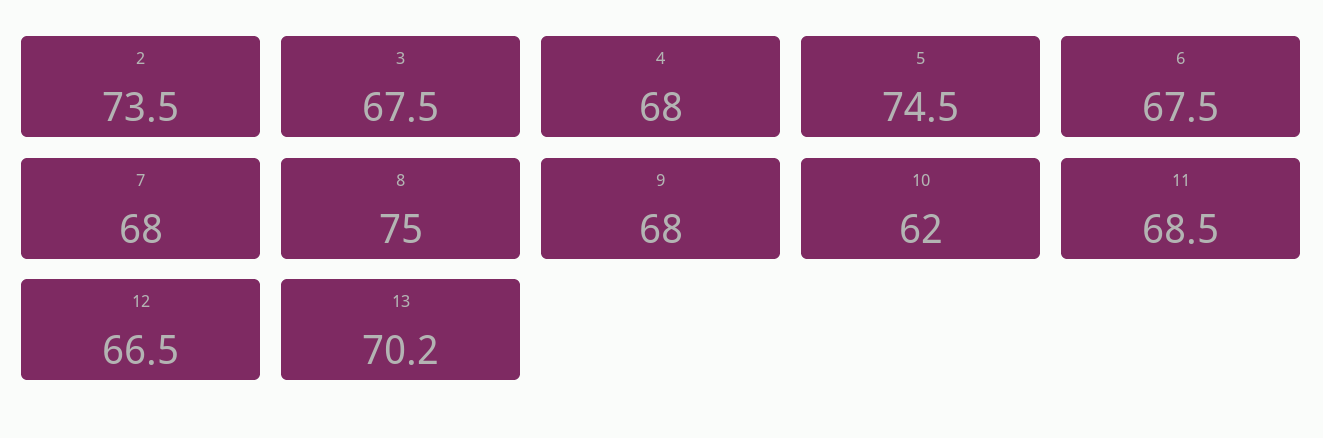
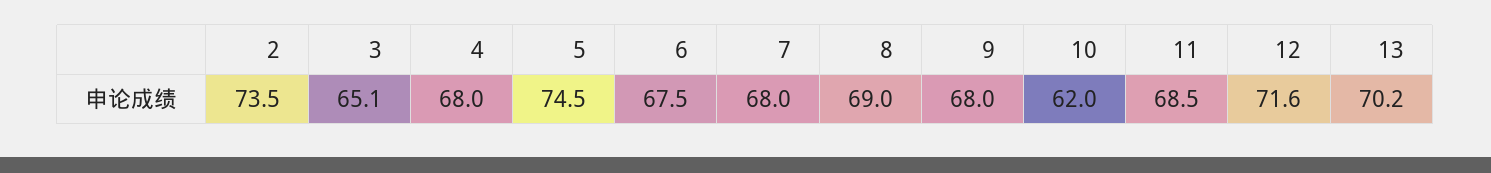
  {
    "2": 73.5,
-   "3": 67.5,
+   "3": 65.1,
    "4": 68,
    "5": 74.5,
    "6": 67.5,
    "7": 68,
-   "8": 75,
+   "8": 69,
    "9": 68,
    "10": 62,
    "11": 68.5,
-   "12": 66.5,
+   "12": 71.6,
    "13": 70.2
  }

